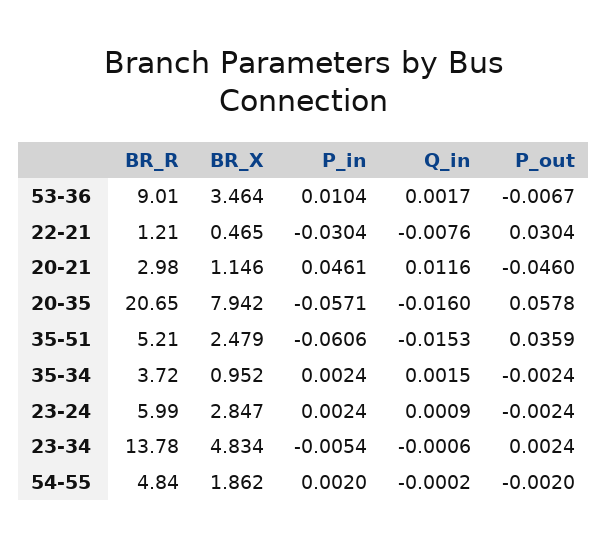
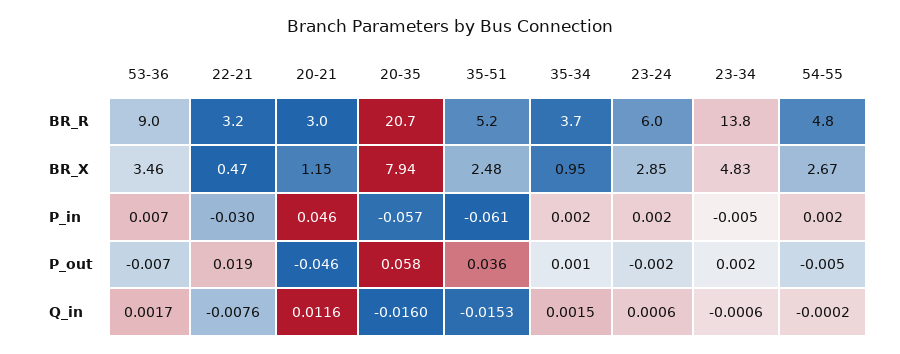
  {
    "BR_R": {
      "53-36": 9.01,
-     "22-21": 1.21,
+     "22-21": 3.2,
      "20-21": 2.98,
      "20-35": 20.65,
      "35-51": 5.21,
      "35-34": 3.72,
      "23-24": 5.99,
      "23-34": 13.78,
      "54-55": 4.84
    },
    "BR_X": {
      "53-36": 3.464,
      "22-21": 0.465,
      "20-21": 1.146,
      "20-35": 7.942,
      "35-51": 2.479,
      "35-34": 0.952,
      "23-24": 2.847,
      "23-34": 4.834,
-     "54-55": 1.862
+     "54-55": 2.67
    },
    "P_in": {
-     "53-36": 0.0104,
+     "53-36": 0.007,
      "22-21": -0.0304,
      "20-21": 0.0461,
      "20-35": -0.0571,
      "35-51": -0.0606,
      "35-34": 0.0024,
      "23-24": 0.0024,
      "23-34": -0.0054,
      "54-55": 0.002
    },
    "Q_in": {
      "53-36": 0.0017,
      "22-21": -0.0076,
      "20-21": 0.0116,
      "20-35": -0.016,
      "35-51": -0.0153,
      "35-34": 0.0015,
-     "23-24": 0.0009,
+     "23-24": 0.0006,
      "23-34": -0.0006,
      "54-55": -0.0002
    },
    "P_out": {
      "53-36": -0.0067,
-     "22-21": 0.0304,
+     "22-21": 0.019,
      "20-21": -0.046,
      "20-35": 0.0578,
      "35-51": 0.0359,
-     "35-34": -0.0024,
+     "35-34": 0.001,
      "23-24": -0.0024,
      "23-34": 0.0024,
-     "54-55": -0.002
+     "54-55": -0.005
    }
  }

